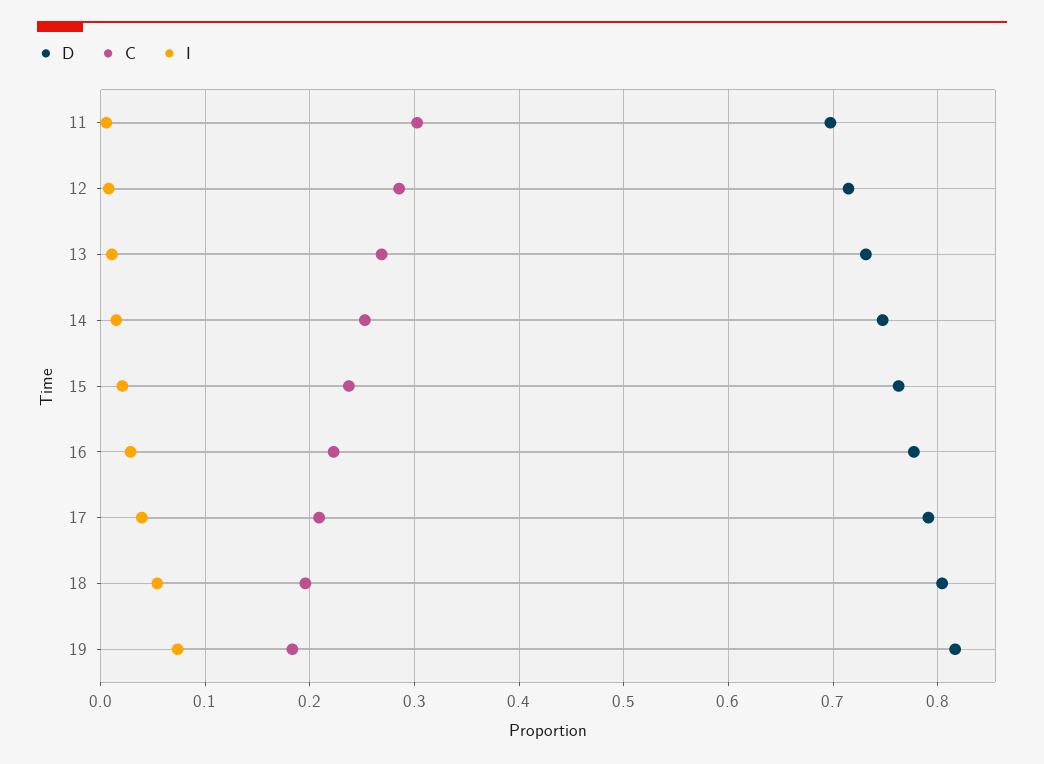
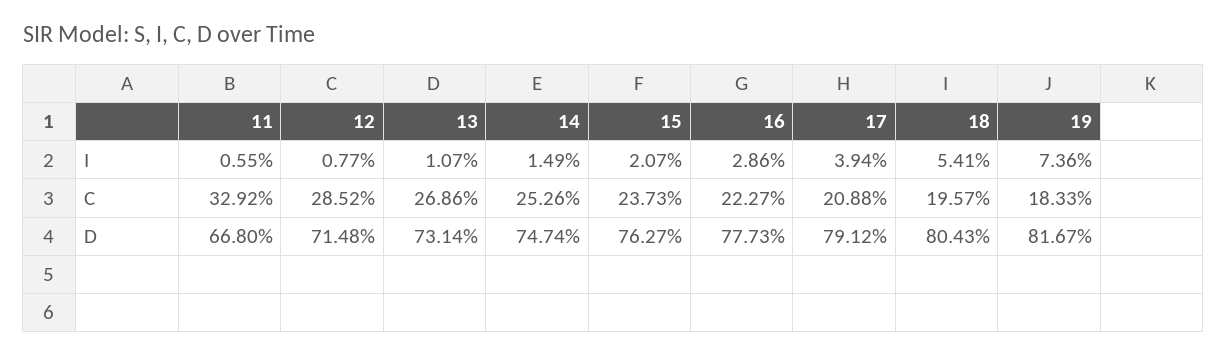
  {
    "D": {
-     "11": 0.7,
+     "11": 0.668,
      "12": 0.7148,
      "13": 0.7314,
      "14": 0.7474,
      "15": 0.7627,
      "16": 0.7773,
      "17": 0.7912,
      "18": 0.8043,
      "19": 0.8167
    },
    "C": {
-     "11": 0.3,
+     "11": 0.3292,
      "12": 0.2852,
      "13": 0.2686,
      "14": 0.2526,
      "15": 0.2373,
      "16": 0.2227,
      "17": 0.2088,
      "18": 0.1957,
      "19": 0.1833
    },
    "I": {
      "11": 0.0055,
      "12": 0.0077,
      "13": 0.0107,
      "14": 0.0149,
      "15": 0.0207,
      "16": 0.0286,
      "17": 0.0394,
      "18": 0.0541,
      "19": 0.0736
    }
  }

